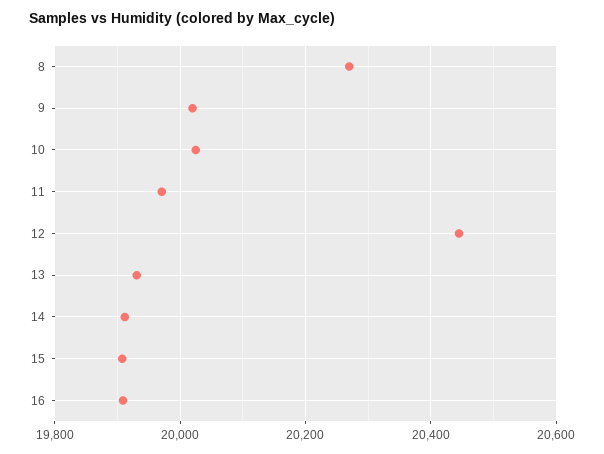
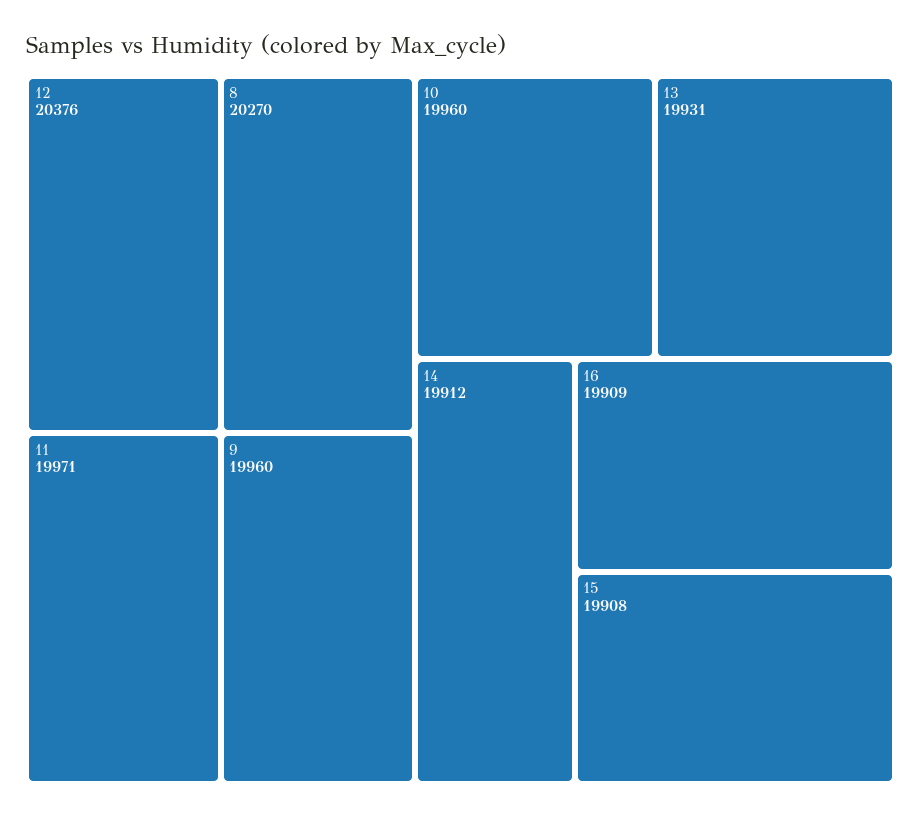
  {
    "8": 20270,
-   "9": 20020,
+   "9": 19960,
-   "10": 20020,
+   "10": 19960,
    "11": 19971,
-   "12": 20440,
+   "12": 20376,
    "13": 19931,
    "14": 19912,
    "15": 19908,
    "16": 19909
  }

